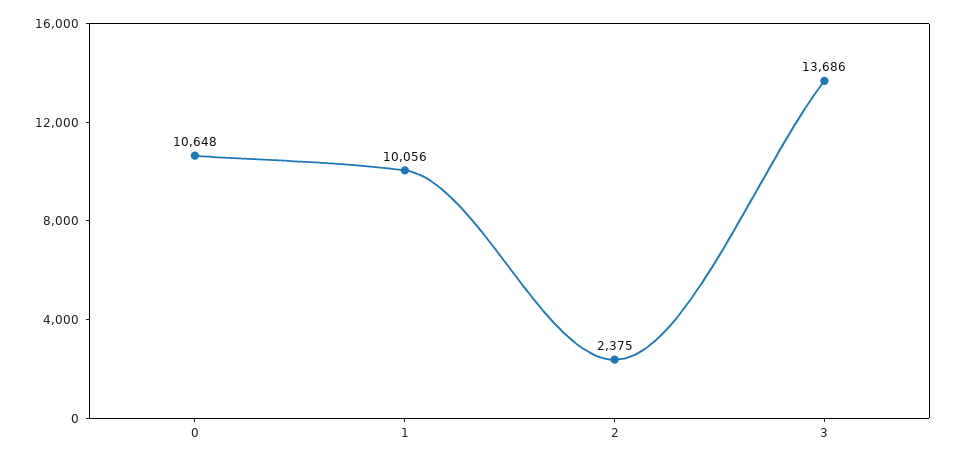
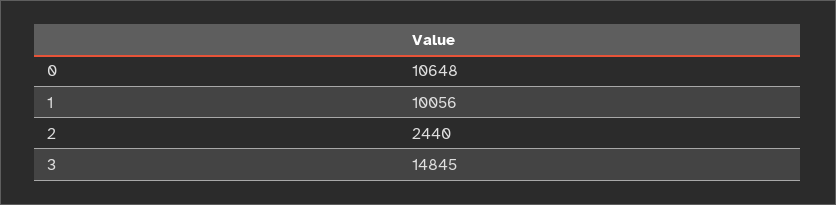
  {
    "0": 10648,
    "1": 10056,
-   "2": 2375,
+   "2": 2440,
-   "3": 13686
+   "3": 14845
  }

